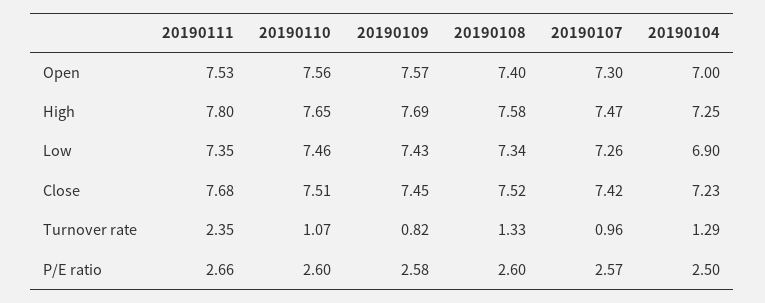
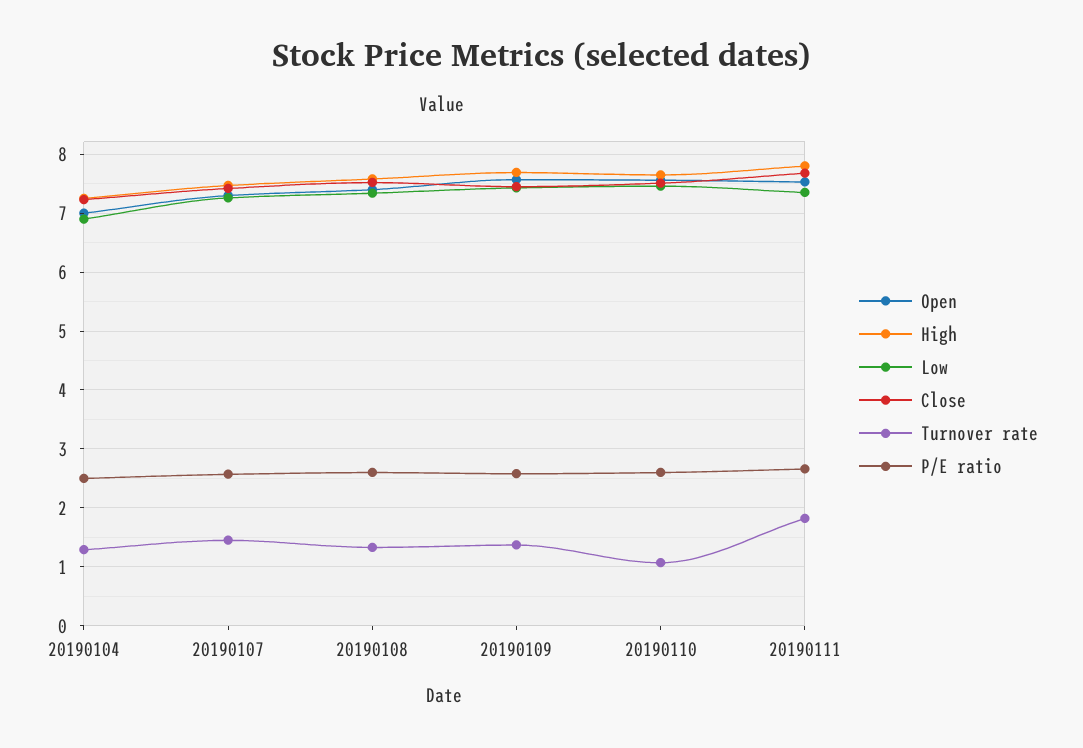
  {
    "Open": {
      "20190111": 7.53,
      "20190110": 7.56,
      "20190109": 7.57,
      "20190108": 7.4,
      "20190107": 7.3,
      "20190104": 7
    },
    "High": {
      "20190111": 7.8,
      "20190110": 7.65,
      "20190109": 7.69,
      "20190108": 7.58,
      "20190107": 7.47,
      "20190104": 7.25
    },
    "Low": {
      "20190111": 7.35,
      "20190110": 7.46,
      "20190109": 7.43,
      "20190108": 7.34,
      "20190107": 7.26,
      "20190104": 6.9
    },
    "Close": {
      "20190111": 7.68,
      "20190110": 7.51,
      "20190109": 7.45,
      "20190108": 7.52,
      "20190107": 7.42,
      "20190104": 7.23
    },
    "Turnover rate": {
-     "20190111": 2.35,
+     "20190111": 1.8,
      "20190110": 1.07,
-     "20190109": 0.82,
+     "20190109": 1.4,
      "20190108": 1.33,
-     "20190107": 0.96,
+     "20190107": 1.4,
      "20190104": 1.29
    },
    "P/E ratio": {
      "20190111": 2.66,
      "20190110": 2.6,
      "20190109": 2.58,
      "20190108": 2.6,
      "20190107": 2.57,
      "20190104": 2.5
    }
  }

